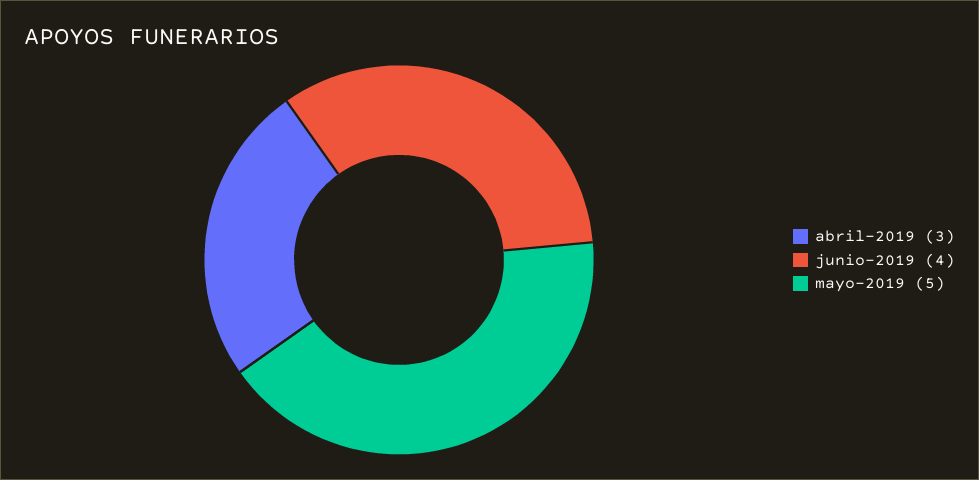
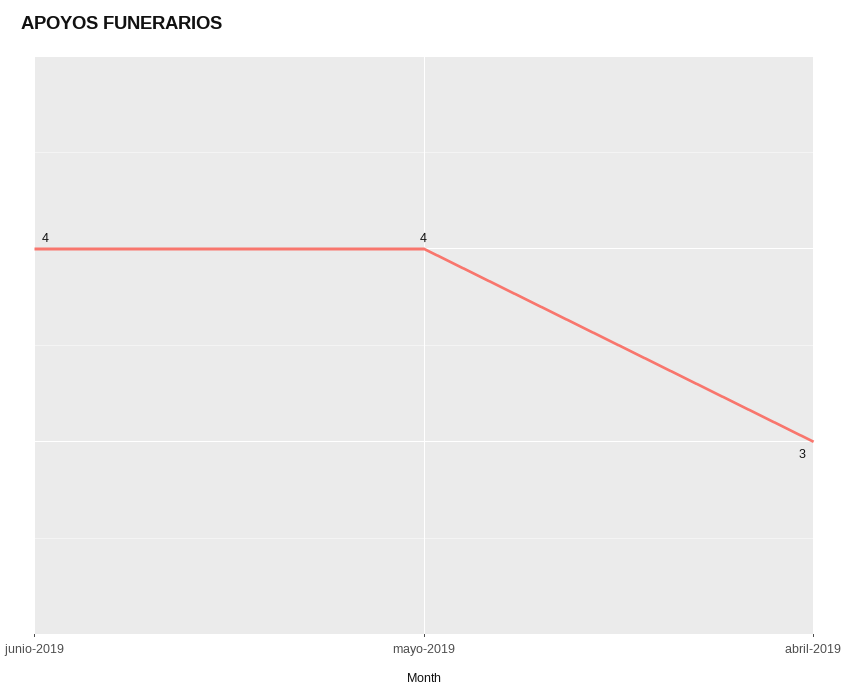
  {
    "abril-2019": 3,
    "junio-2019": 4,
-   "mayo-2019": 5
+   "mayo-2019": 4
  }

